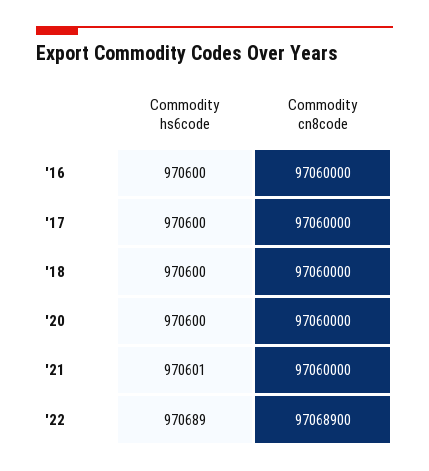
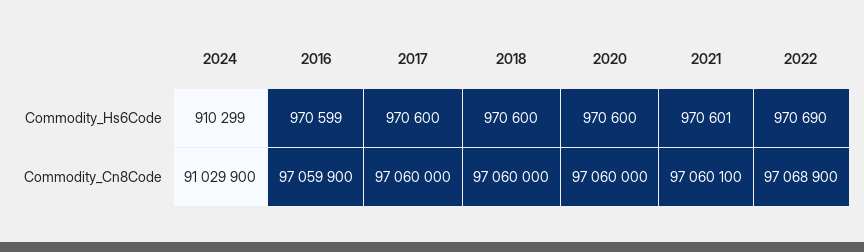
  {
    "Commodity hs6code": {
-     "'16": 970600,
+     "'16": 970599,
      "'17": 970600,
      "'18": 970600,
      "'20": 970600,
      "'21": 970601,
-     "'22": 970689
+     "'22": 970690,
+     "2024": 910299
    },
    "Commodity cn8code": {
-     "'16": 97060000,
+     "'16": 97059900,
      "'17": 97060000,
      "'18": 97060000,
      "'20": 97060000,
-     "'21": 97060000,
+     "'21": 97060100,
-     "'22": 97068900
+     "'22": 97068900,
+     "2024": 91029900
    }
  }

